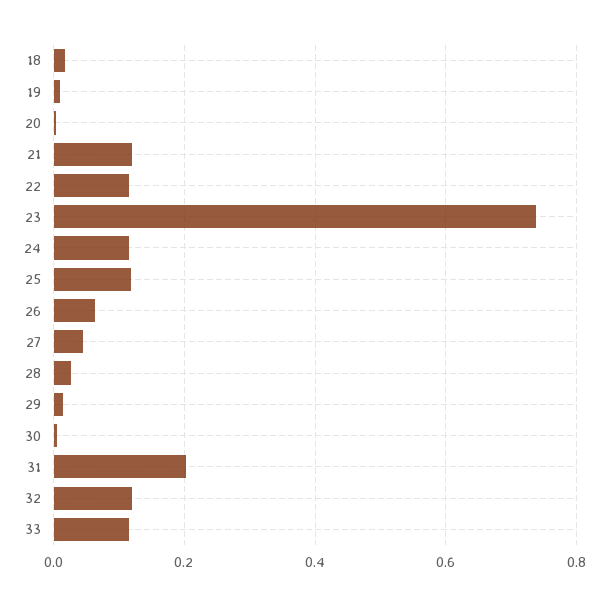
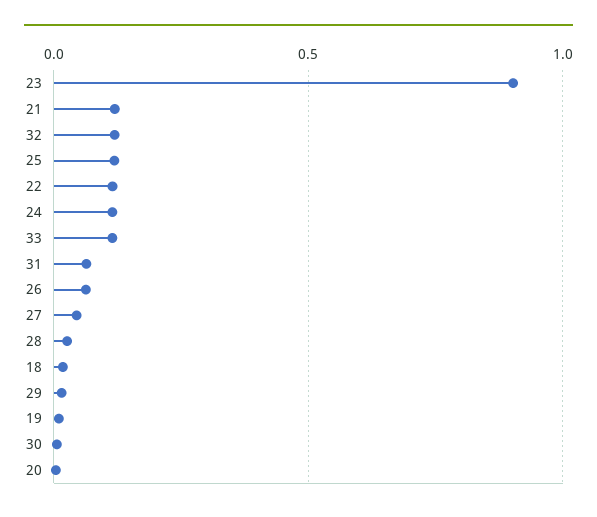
  {
    "18": 0.02,
    "19": 0,
    "20": 0,
    "21": 0.12,
    "22": 0.12,
-   "23": 0.74,
+   "23": 0.9,
    "24": 0.12,
    "25": 0.12,
    "26": 0.06,
    "27": 0.04,
    "28": 0.02,
    "29": 0.02,
    "30": 0,
-   "31": 0.2,
+   "31": 0.05,
    "32": 0.12,
    "33": 0.12
  }

